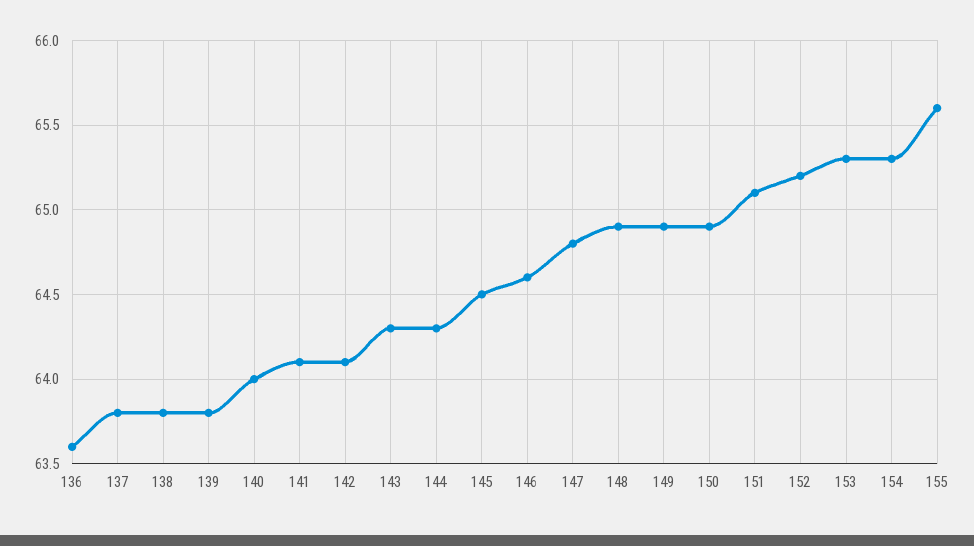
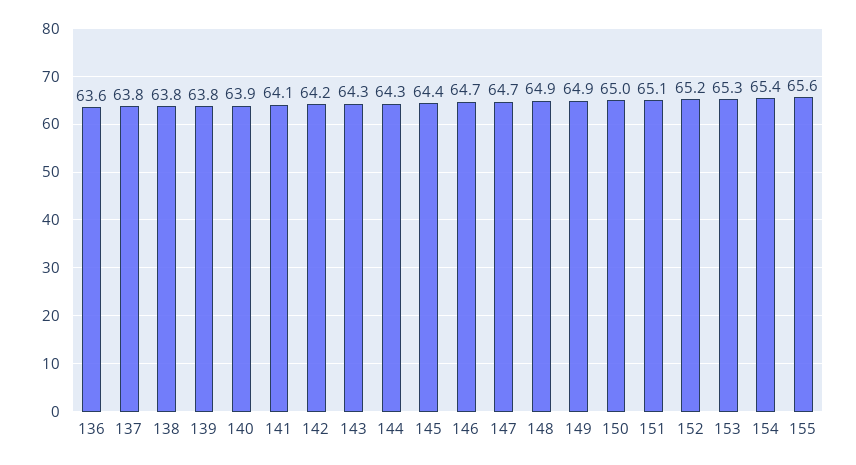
  {
    "136": 63.6,
    "137": 63.8,
    "138": 63.8,
    "139": 63.8,
-   "140": 64,
+   "140": 63.9,
    "141": 64.1,
-   "142": 64.1,
+   "142": 64.2,
    "143": 64.3,
    "144": 64.3,
-   "145": 64.5,
+   "145": 64.4,
-   "146": 64.6,
+   "146": 64.7,
-   "147": 64.8,
+   "147": 64.7,
    "148": 64.9,
    "149": 64.9,
-   "150": 64.9,
+   "150": 65,
    "151": 65.1,
    "152": 65.2,
    "153": 65.3,
-   "154": 65.3,
+   "154": 65.4,
    "155": 65.6
  }

